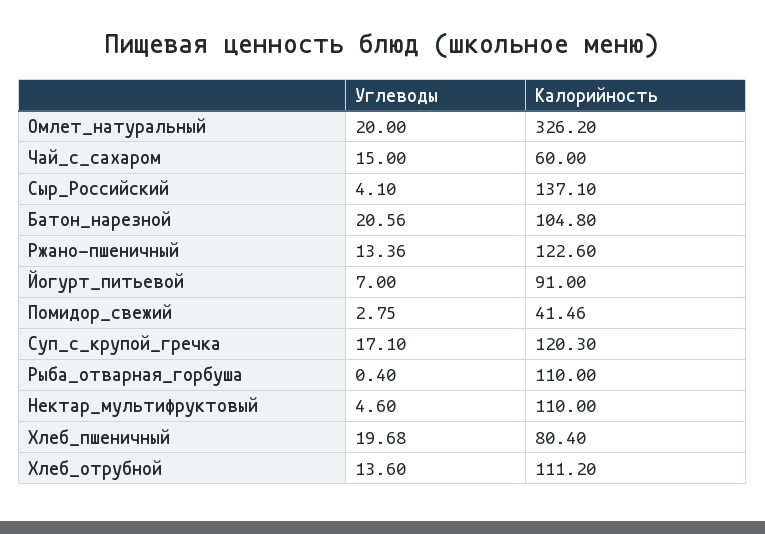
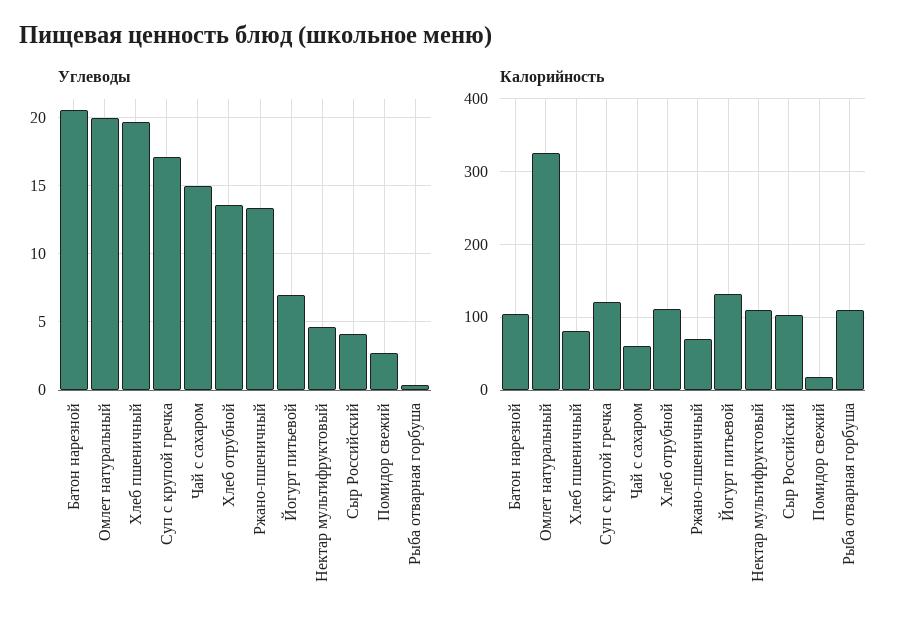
  {
    "Углеводы": {
      "Омлет_натуральный": 20,
      "Чай_с_сахаром": 15,
      "Сыр_Российский": 4.1,
      "Батон_нарезной": 20.56,
      "Ржано-пшеничный": 13.36,
      "Йогурт_питьевой": 7,
      "Помидор_свежий": 2.75,
      "Суп_с_крупой_гречка": 17.1,
      "Рыба_отварная_горбуша": 0.4,
      "Нектар_мультифруктовый": 4.6,
      "Хлеб_пшеничный": 19.68,
      "Хлеб_отрубной": 13.6
    },
    "Калорийность": {
      "Омлет_натуральный": 326.2,
      "Чай_с_сахаром": 60,
-     "Сыр_Российский": 137.1,
+     "Сыр_Российский": 100,
      "Батон_нарезной": 104.8,
-     "Ржано-пшеничный": 122.6,
+     "Ржано-пшеничный": 70,
-     "Йогурт_питьевой": 91,
+     "Йогурт_питьевой": 130,
-     "Помидор_свежий": 41.46,
+     "Помидор_свежий": 20,
      "Суп_с_крупой_гречка": 120.3,
      "Рыба_отварная_горбуша": 110,
      "Нектар_мультифруктовый": 110,
      "Хлеб_пшеничный": 80.4,
      "Хлеб_отрубной": 111.2
    }
  }

